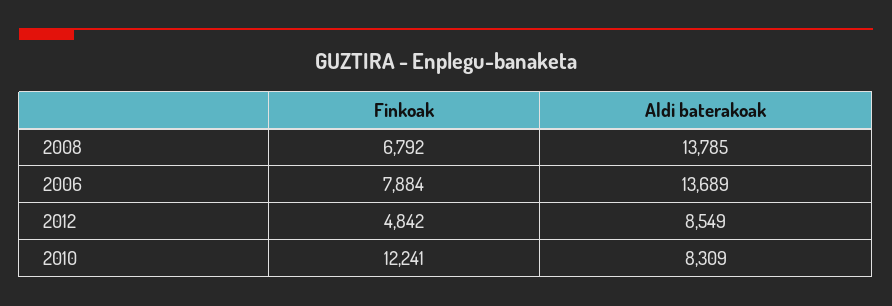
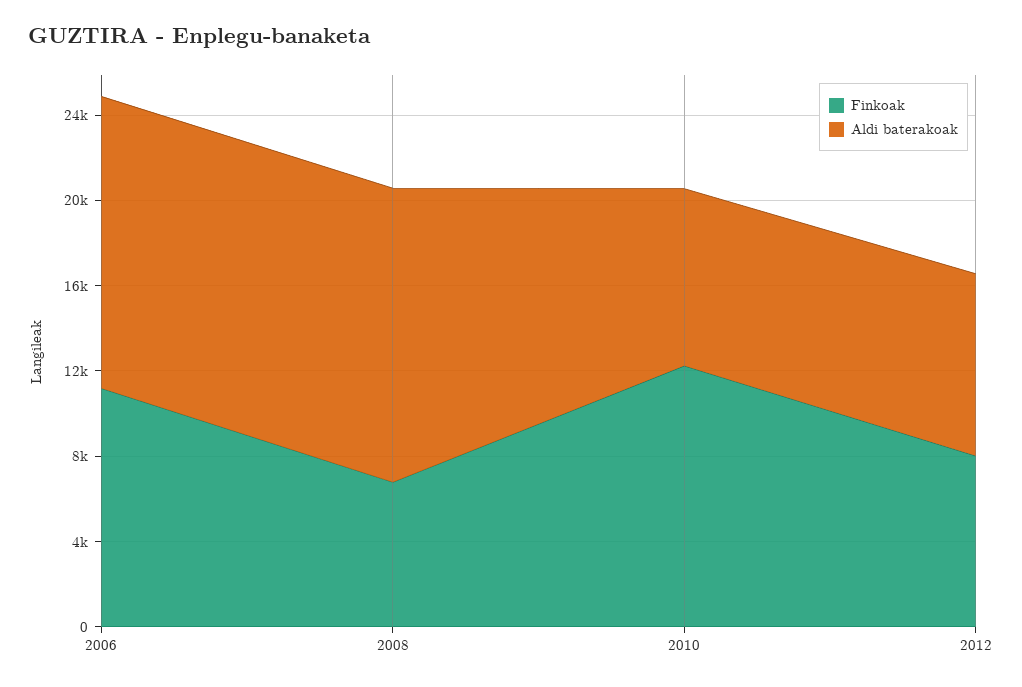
  {
    "Finkoak": {
      "2008": 6792,
-     "2006": 7884,
+     "2006": 11000,
-     "2012": 4842,
+     "2012": 8000,
      "2010": 12241
    },
    "Aldi baterakoak": {
      "2008": 13785,
      "2006": 13689,
      "2012": 8549,
      "2010": 8309
    }
  }

